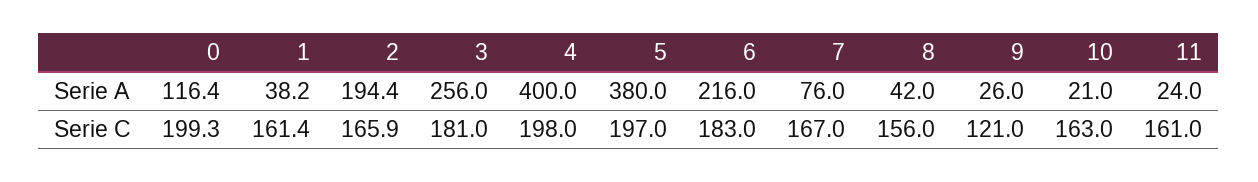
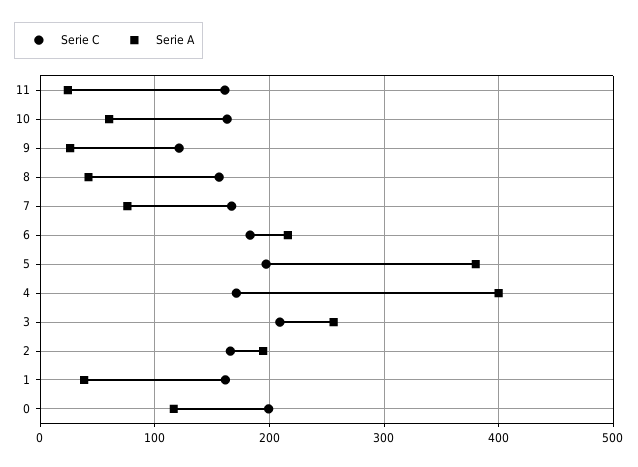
  {
    "Serie A": {
      "0": 116.4,
      "1": 38.2,
      "2": 194.4,
      "3": 256,
      "4": 400,
      "5": 380,
      "6": 216,
      "7": 76,
      "8": 42,
      "9": 26,
-     "10": 21,
+     "10": 60,
      "11": 24
    },
    "Serie C": {
      "0": 199.3,
      "1": 161.4,
      "2": 165.9,
-     "3": 181,
+     "3": 210,
-     "4": 198,
+     "4": 170,
      "5": 197,
      "6": 183,
      "7": 167,
      "8": 156,
      "9": 121,
      "10": 163,
      "11": 161
    }
  }

